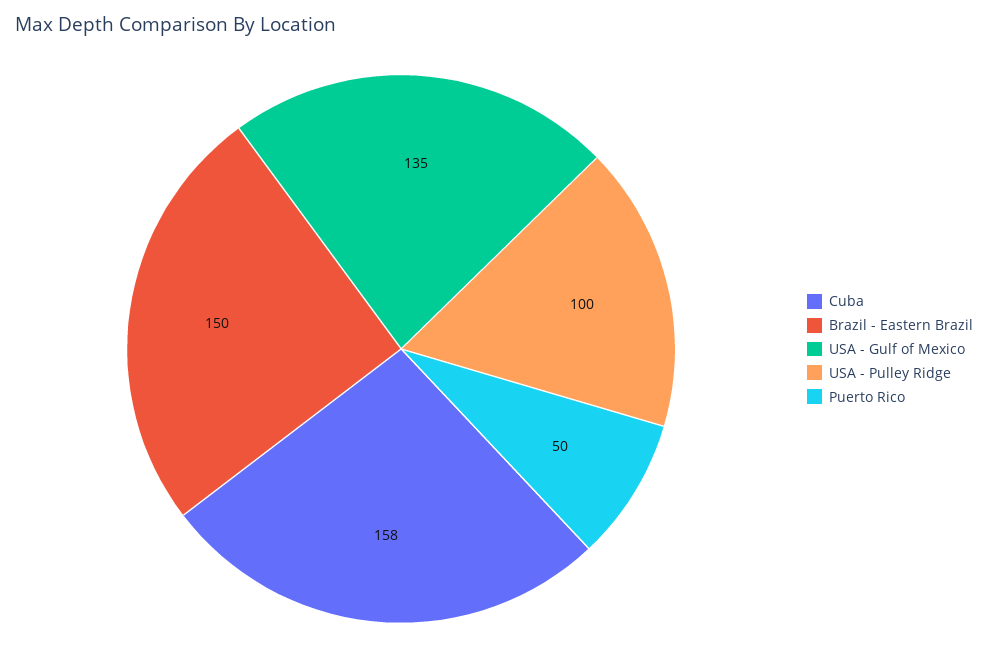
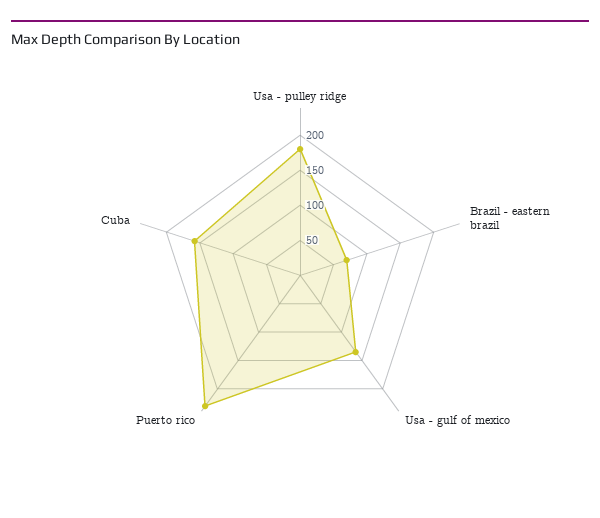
  {
    "Cuba": 158,
-   "Brazil - Eastern Brazil": 150,
+   "Brazil - Eastern Brazil": 75,
    "USA - Gulf of Mexico": 135,
-   "USA - Pulley Ridge": 100,
+   "USA - Pulley Ridge": 175,
-   "Puerto Rico": 50
+   "Puerto Rico": 225
  }

